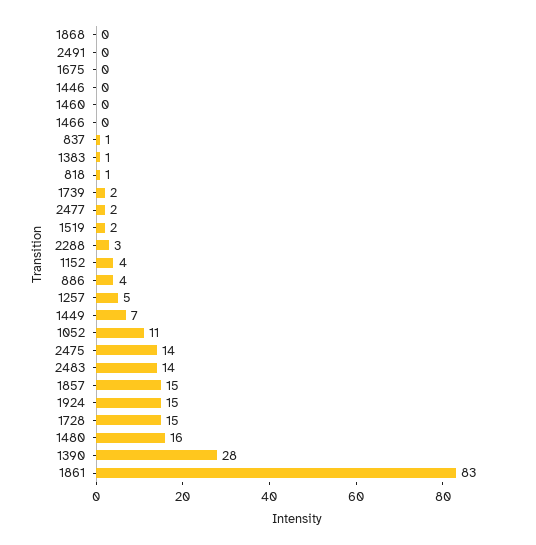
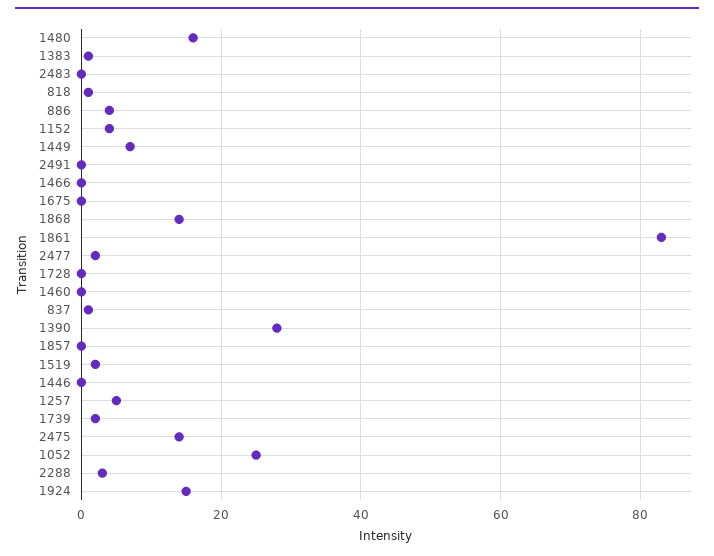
  {
-   "1868": 0,
+   "1868": 15,
    "2491": 0,
    "1675": 0,
    "1446": 0,
    "1460": 0,
    "1466": 0,
    "837": 1,
    "1383": 1,
    "818": 1,
    "1739": 2,
    "2477": 2,
    "1519": 2,
    "2288": 3,
    "1152": 4,
    "886": 4,
    "1257": 5,
    "1449": 7,
-   "1052": 11,
+   "1052": 25,
    "2475": 14,
-   "2483": 14,
+   "2483": 0,
-   "1857": 15,
+   "1857": 0,
    "1924": 15,
-   "1728": 15,
+   "1728": 0,
    "1480": 16,
    "1390": 28,
    "1861": 83
  }

